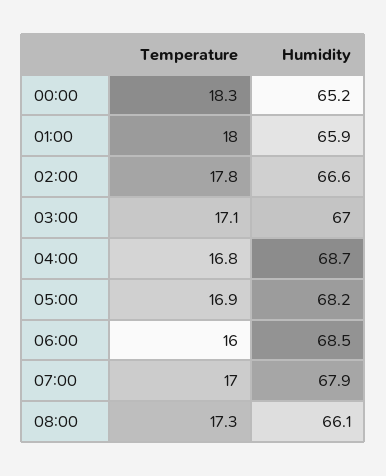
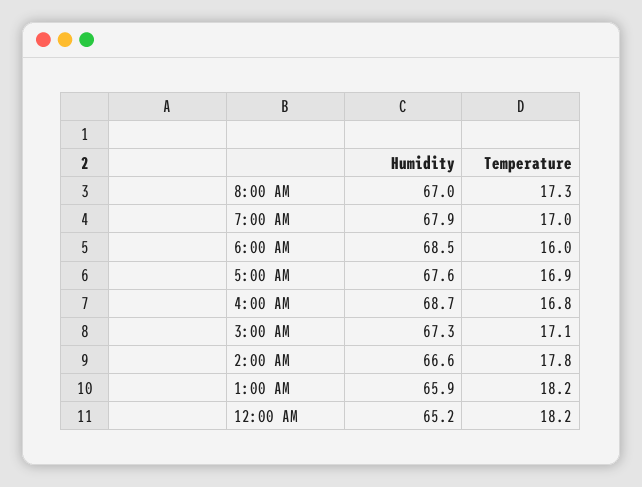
  {
    "Temperature": {
-     "00:00": 18.3,
+     "00:00": 18.2,
-     "01:00": 18,
+     "01:00": 18.2,
      "02:00": 17.8,
      "03:00": 17.1,
      "04:00": 16.8,
      "05:00": 16.9,
      "06:00": 16,
      "07:00": 17,
      "08:00": 17.3
    },
    "Humidity": {
      "00:00": 65.2,
      "01:00": 65.9,
      "02:00": 66.6,
-     "03:00": 67,
+     "03:00": 67.3,
      "04:00": 68.7,
-     "05:00": 68.2,
+     "05:00": 67.6,
      "06:00": 68.5,
      "07:00": 67.9,
-     "08:00": 66.1
+     "08:00": 67
    }
  }

